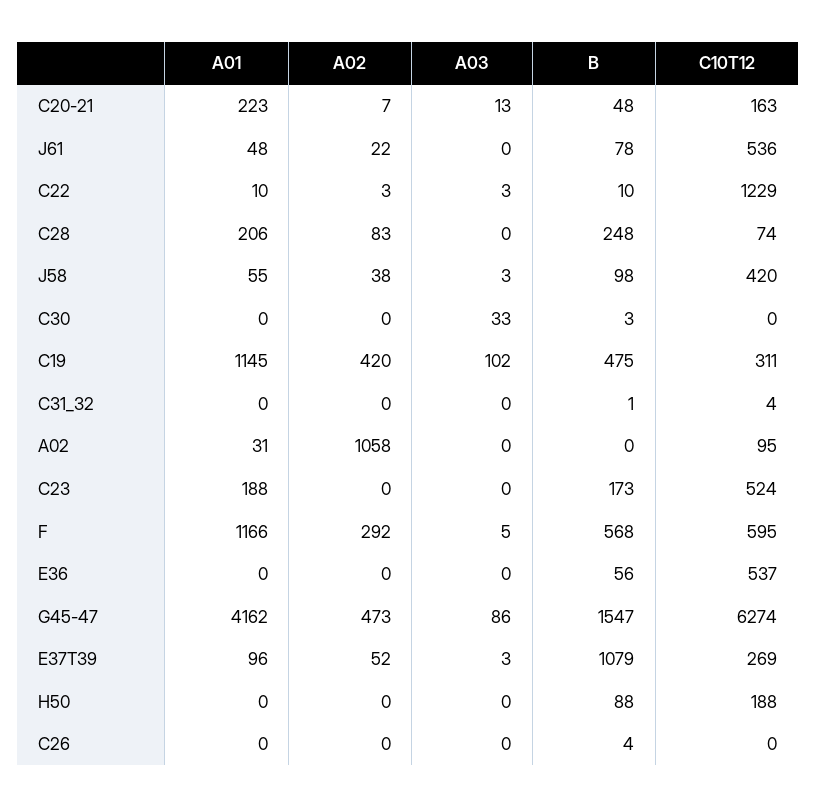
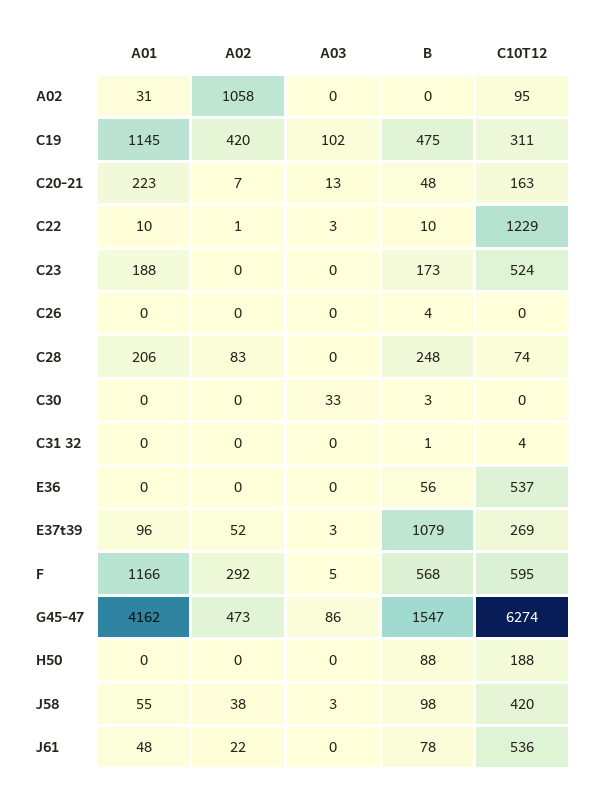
  {
    "A01": {
      "C20-21": 223,
      "J61": 48,
      "C22": 10,
      "C28": 206,
      "J58": 55,
      "C30": 0,
      "C19": 1145,
      "C31_32": 0,
      "A02": 31,
      "C23": 188,
      "F": 1166,
      "E36": 0,
      "G45-47": 4162,
      "E37T39": 96,
      "H50": 0,
      "C26": 0
    },
    "A02": {
      "C20-21": 7,
      "J61": 22,
-     "C22": 3,
+     "C22": 1,
      "C28": 83,
      "J58": 38,
      "C30": 0,
      "C19": 420,
      "C31_32": 0,
      "A02": 1058,
      "C23": 0,
      "F": 292,
      "E36": 0,
      "G45-47": 473,
      "E37T39": 52,
      "H50": 0,
      "C26": 0
    },
    "A03": {
      "C20-21": 13,
      "J61": 0,
      "C22": 3,
      "C28": 0,
      "J58": 3,
      "C30": 33,
      "C19": 102,
      "C31_32": 0,
      "A02": 0,
      "C23": 0,
      "F": 5,
      "E36": 0,
      "G45-47": 86,
      "E37T39": 3,
      "H50": 0,
      "C26": 0
    },
    "B": {
      "C20-21": 48,
      "J61": 78,
      "C22": 10,
      "C28": 248,
      "J58": 98,
      "C30": 3,
      "C19": 475,
      "C31_32": 1,
      "A02": 0,
      "C23": 173,
      "F": 568,
      "E36": 56,
      "G45-47": 1547,
      "E37T39": 1079,
      "H50": 88,
      "C26": 4
    },
    "C10T12": {
      "C20-21": 163,
      "J61": 536,
      "C22": 1229,
      "C28": 74,
      "J58": 420,
      "C30": 0,
      "C19": 311,
      "C31_32": 4,
      "A02": 95,
      "C23": 524,
      "F": 595,
      "E36": 537,
      "G45-47": 6274,
      "E37T39": 269,
      "H50": 188,
      "C26": 0
    }
  }

